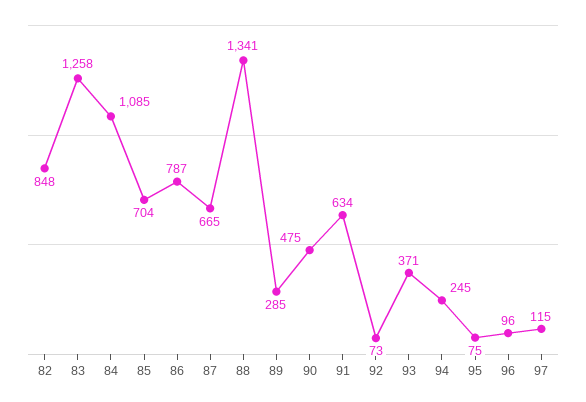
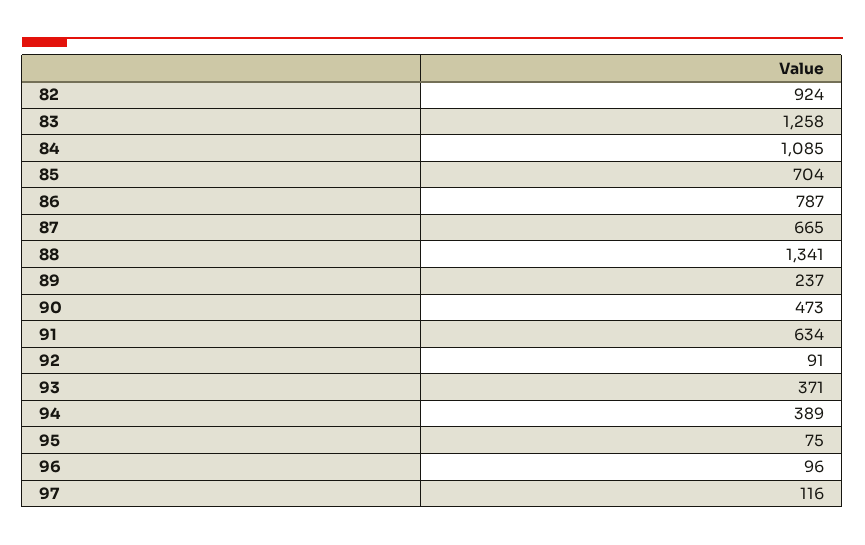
  {
-   "82": 848,
+   "82": 924,
    "83": 1258,
    "84": 1085,
    "85": 704,
    "86": 787,
    "87": 665,
    "88": 1341,
-   "89": 285,
+   "89": 237,
-   "90": 475,
+   "90": 473,
    "91": 634,
-   "92": 73,
+   "92": 91,
    "93": 371,
-   "94": 245,
+   "94": 389,
    "95": 75,
    "96": 96,
-   "97": 115
+   "97": 116
  }

